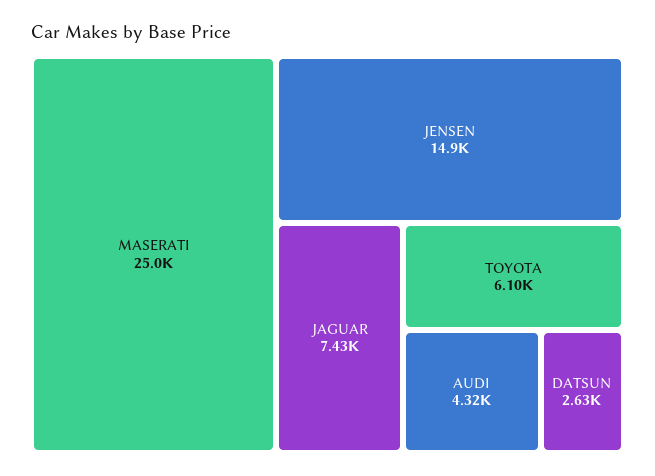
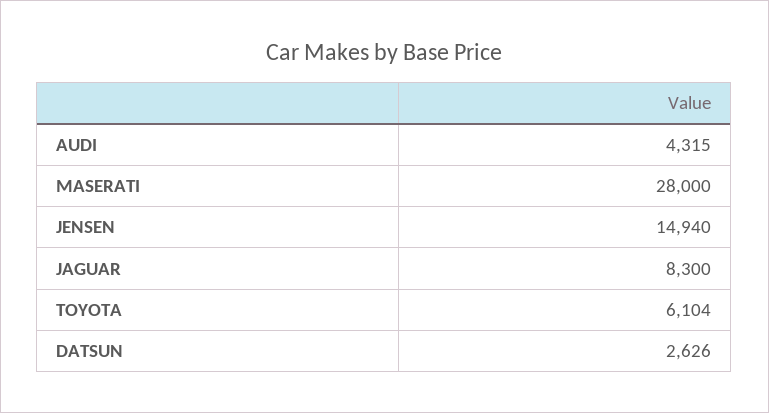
  {
-   "MASERATI": 25000,
+   "MASERATI": 28000,
    "JENSEN": 14940,
-   "JAGUAR": 7430,
+   "JAGUAR": 8300,
    "TOYOTA": 6104,
    "AUDI": 4315,
    "DATSUN": 2626
  }

